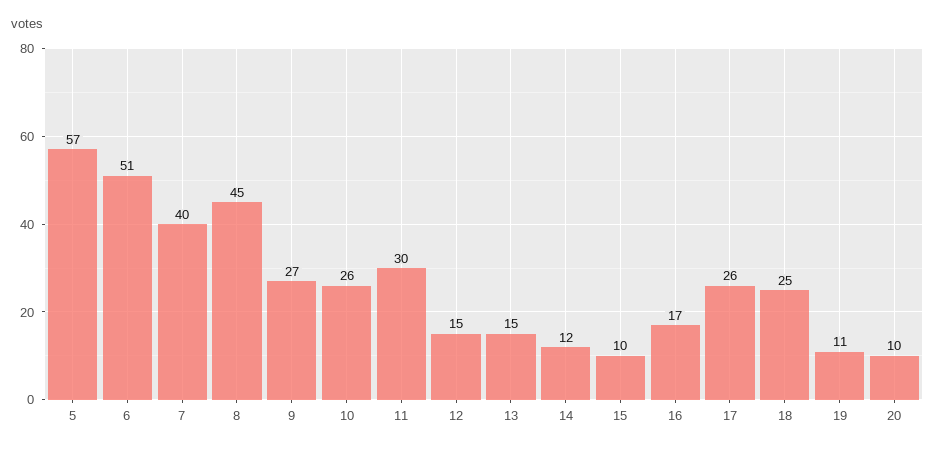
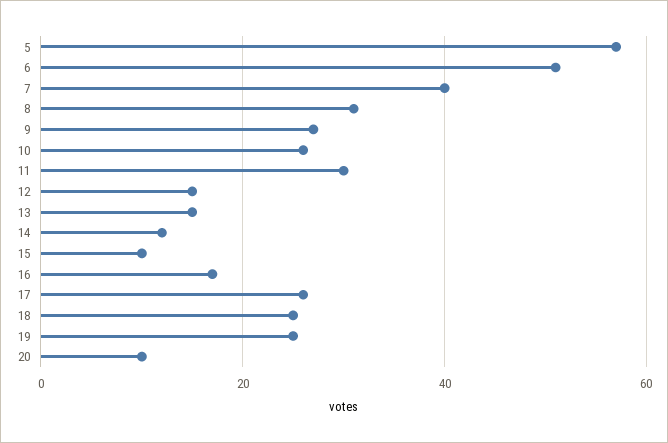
  {
    "5": 57,
    "6": 51,
    "7": 40,
-   "8": 45,
+   "8": 30,
    "9": 27,
    "10": 26,
    "11": 30,
    "12": 15,
    "13": 15,
    "14": 12,
    "15": 10,
    "16": 17,
    "17": 26,
    "18": 25,
-   "19": 11,
+   "19": 25,
    "20": 10
  }

